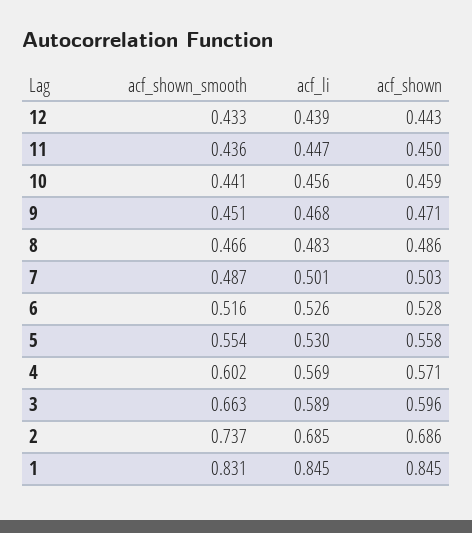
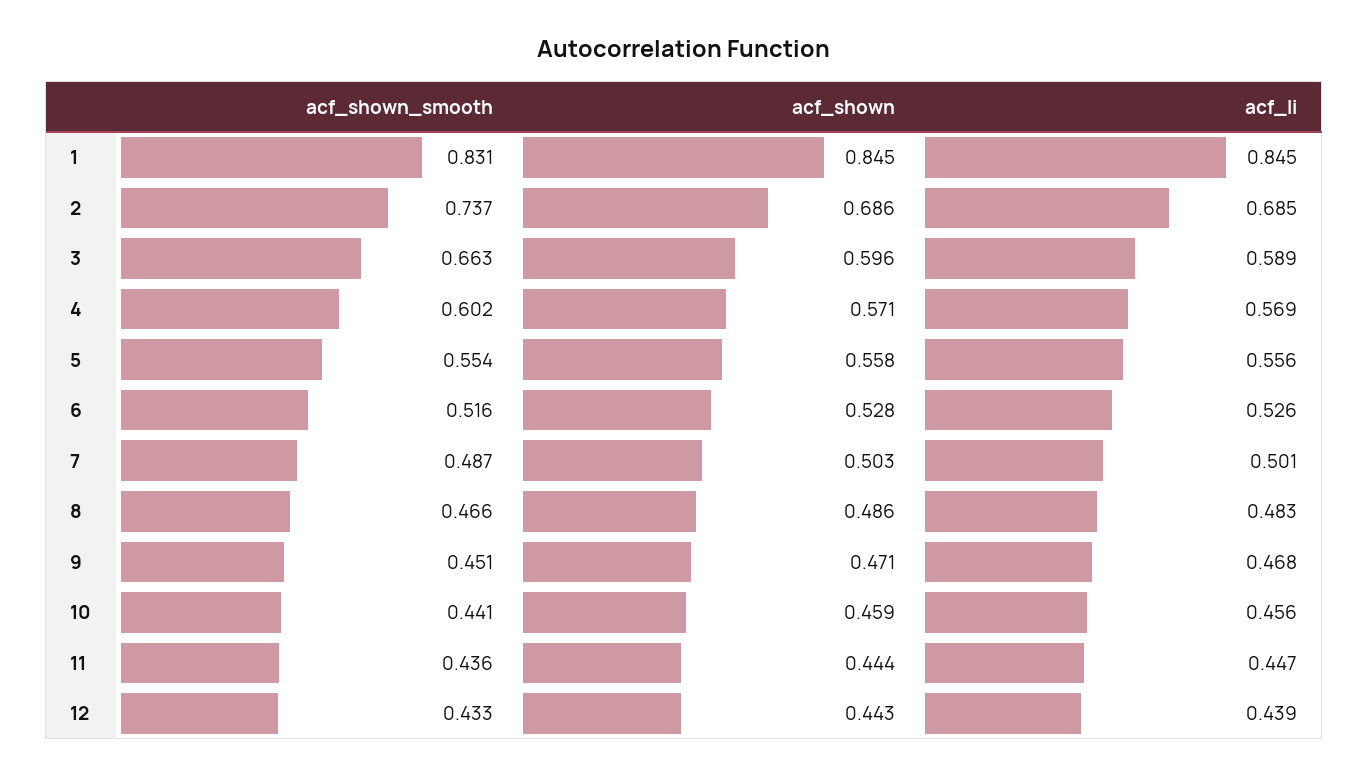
  {
    "acf_shown_smooth": {
      "12": 0.433,
      "11": 0.436,
      "10": 0.441,
      "9": 0.451,
      "8": 0.466,
      "7": 0.487,
      "6": 0.516,
      "5": 0.554,
      "4": 0.602,
      "3": 0.663,
      "2": 0.737,
      "1": 0.831
    },
    "acf_li": {
      "12": 0.439,
      "11": 0.447,
      "10": 0.456,
      "9": 0.468,
      "8": 0.483,
      "7": 0.501,
      "6": 0.526,
-     "5": 0.53,
+     "5": 0.556,
      "4": 0.569,
      "3": 0.589,
      "2": 0.685,
      "1": 0.845
    },
    "acf_shown": {
      "12": 0.443,
-     "11": 0.45,
+     "11": 0.444,
      "10": 0.459,
      "9": 0.471,
      "8": 0.486,
      "7": 0.503,
      "6": 0.528,
      "5": 0.558,
      "4": 0.571,
      "3": 0.596,
      "2": 0.686,
      "1": 0.845
    }
  }

